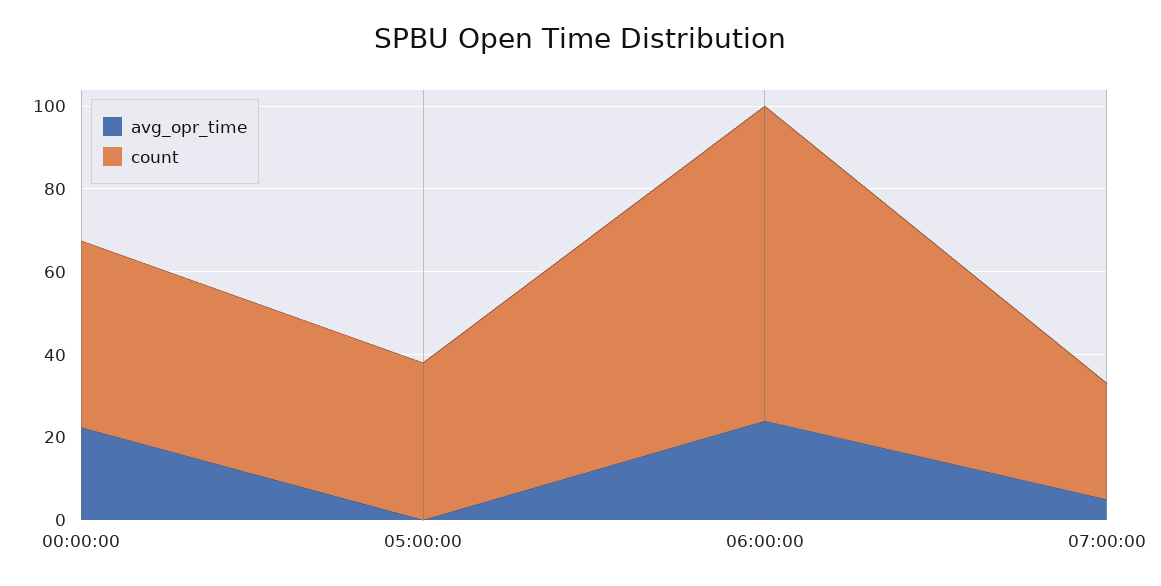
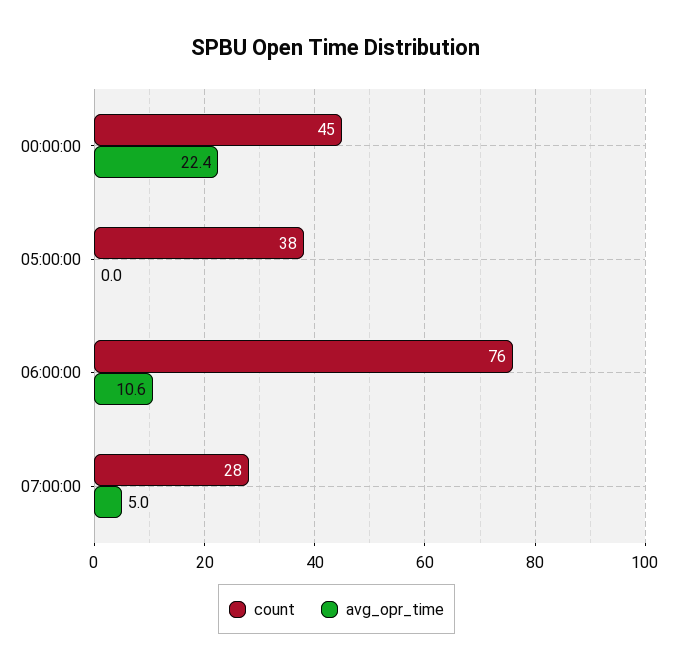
  {
    "avg_opr_time": {
      "00:00:00": 22.4,
      "05:00:00": 0,
-     "06:00:00": 25,
+     "06:00:00": 10.6,
      "07:00:00": 5
    },
    "count": {
      "00:00:00": 45,
      "05:00:00": 38,
      "06:00:00": 76,
      "07:00:00": 28
    }
  }

